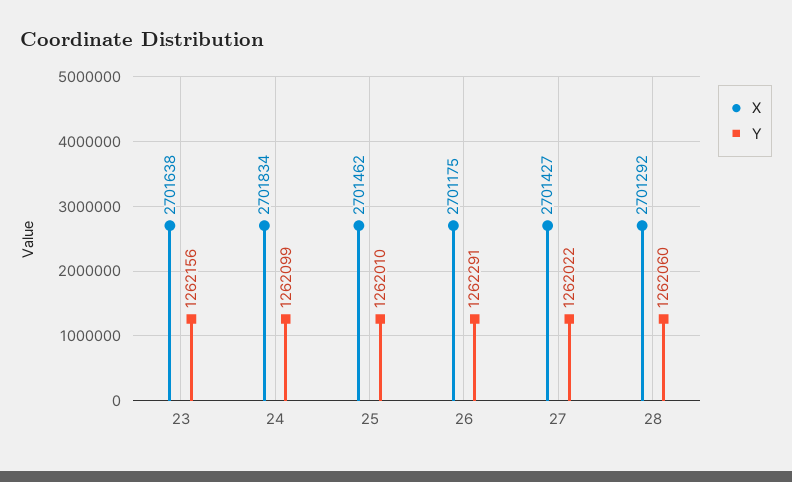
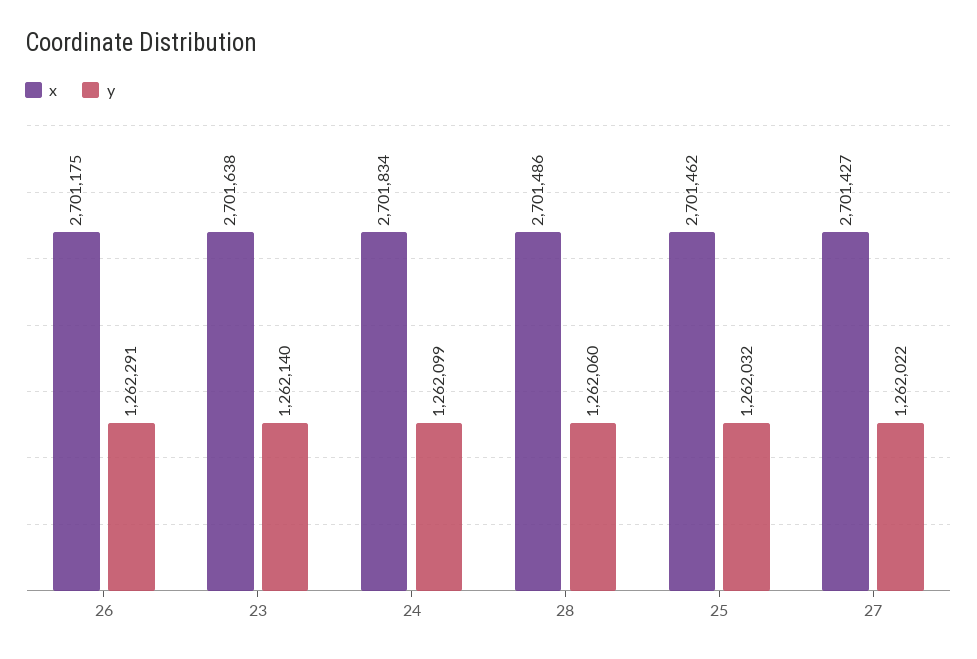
  {
    "X": {
      "23": 2701638,
      "24": 2701834,
      "25": 2701462,
      "26": 2701175,
      "27": 2701427,
-     "28": 2701292
+     "28": 2701486
    },
    "Y": {
-     "23": 1262156,
+     "23": 1262140,
      "24": 1262099,
-     "25": 1262010,
+     "25": 1262032,
      "26": 1262291,
      "27": 1262022,
      "28": 1262060
    }
  }

